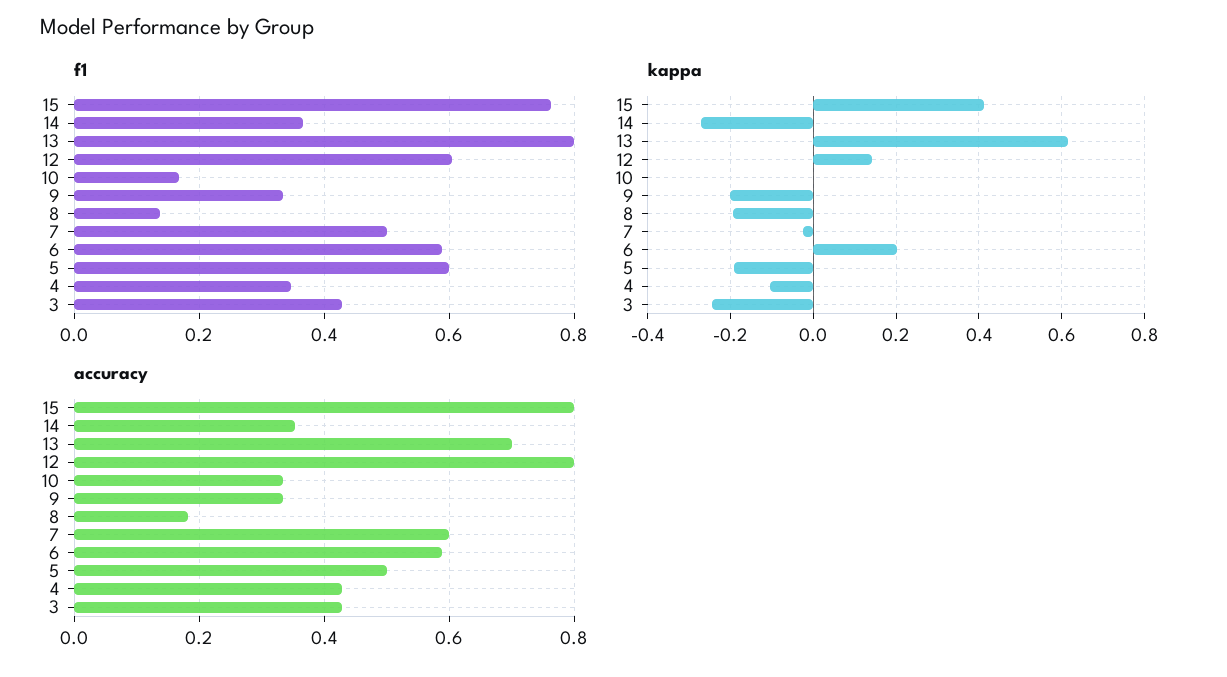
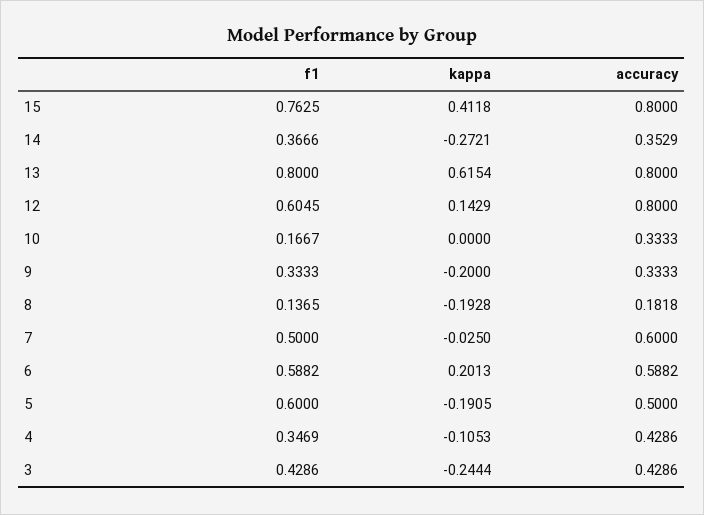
  {
    "f1": {
      "15": 0.7625,
      "14": 0.3666,
      "13": 0.8,
      "12": 0.6045,
      "10": 0.1667,
      "9": 0.3333,
      "8": 0.1365,
      "7": 0.5,
      "6": 0.5882,
      "5": 0.6,
      "4": 0.3469,
      "3": 0.4286
    },
    "kappa": {
      "15": 0.4118,
      "14": -0.2721,
      "13": 0.6154,
      "12": 0.1429,
      "10": 0,
      "9": -0.2,
      "8": -0.1928,
      "7": -0.025,
      "6": 0.2013,
      "5": -0.1905,
      "4": -0.1053,
      "3": -0.2444
    },
    "accuracy": {
      "15": 0.8,
      "14": 0.3529,
-     "13": 0.7,
+     "13": 0.8,
      "12": 0.8,
      "10": 0.3333,
      "9": 0.3333,
      "8": 0.1818,
      "7": 0.6,
      "6": 0.5882,
      "5": 0.5,
      "4": 0.4286,
      "3": 0.4286
    }
  }

